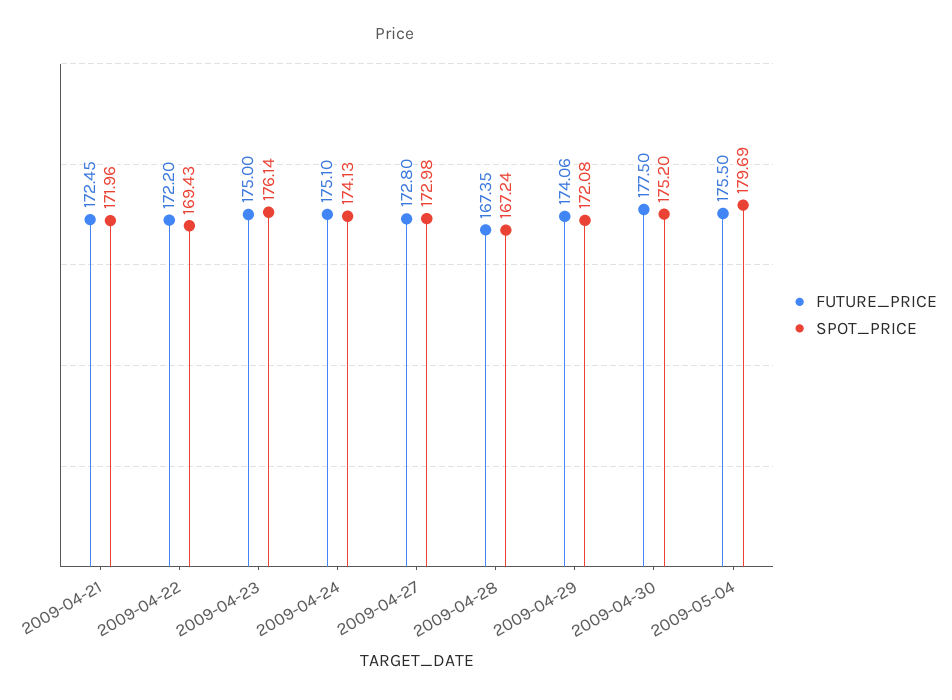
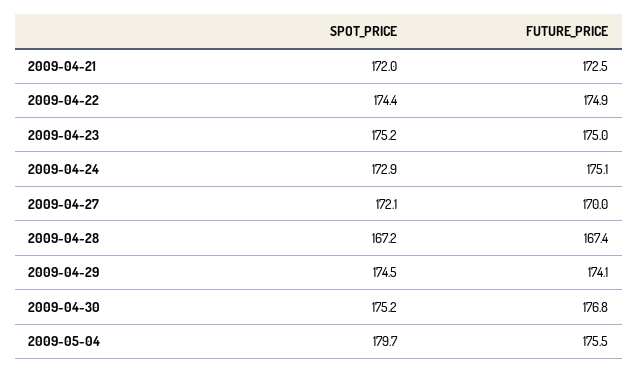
  {
    "FUTURE_PRICE": {
      "2009-04-21": 172.45,
-     "2009-04-22": 172.2,
+     "2009-04-22": 174.9,
      "2009-04-23": 175,
      "2009-04-24": 175.1,
-     "2009-04-27": 172.8,
+     "2009-04-27": 170,
      "2009-04-28": 167.35,
      "2009-04-29": 174.06,
-     "2009-04-30": 177.5,
+     "2009-04-30": 176.8,
      "2009-05-04": 175.5
    },
    "SPOT_PRICE": {
      "2009-04-21": 171.96,
-     "2009-04-22": 169.43,
+     "2009-04-22": 174.4,
-     "2009-04-23": 176.14,
+     "2009-04-23": 175.2,
-     "2009-04-24": 174.13,
+     "2009-04-24": 172.9,
-     "2009-04-27": 172.98,
+     "2009-04-27": 172.1,
      "2009-04-28": 167.24,
-     "2009-04-29": 172.08,
+     "2009-04-29": 174.5,
      "2009-04-30": 175.2,
      "2009-05-04": 179.69
    }
  }

